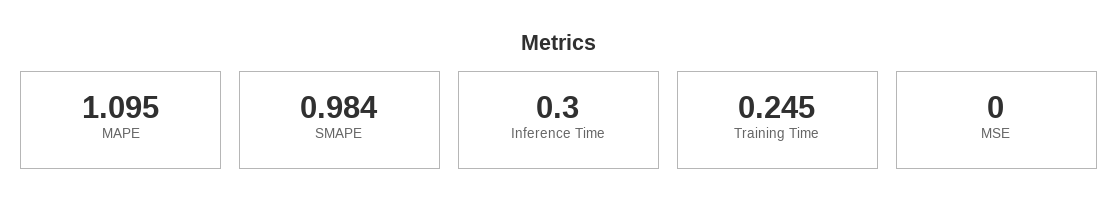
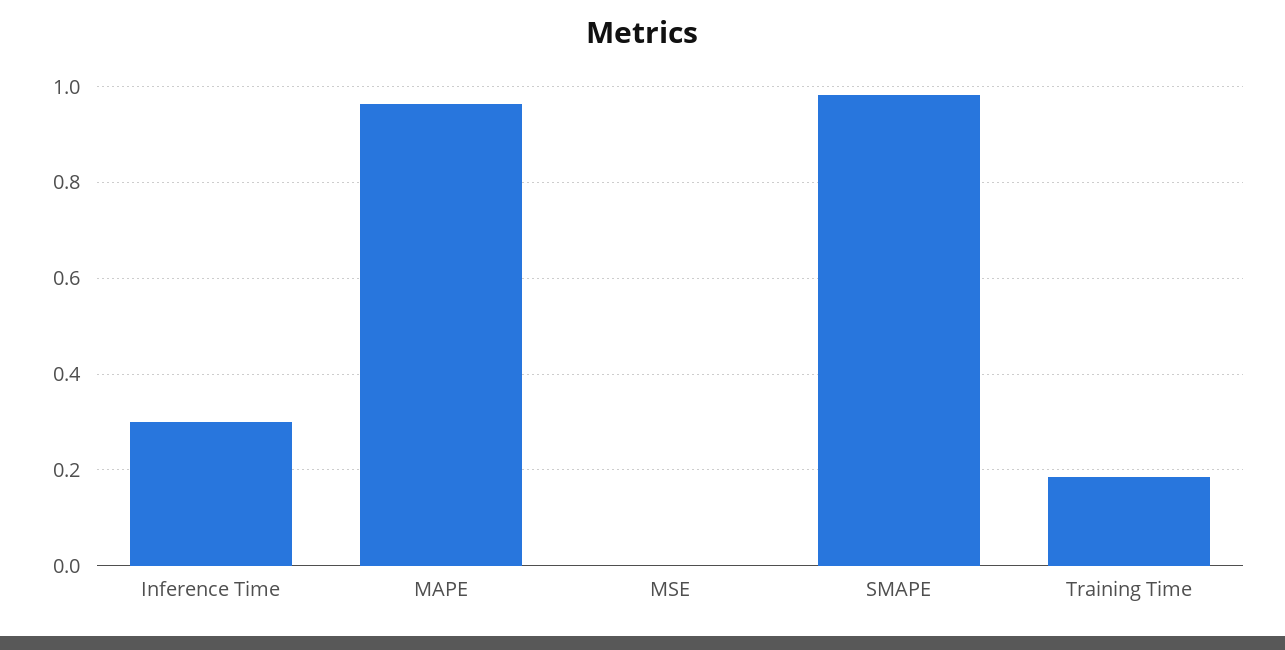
  {
-   "MAPE": 1.095,
+   "MAPE": 0.96,
    "SMAPE": 0.984,
    "Inference Time": 0.3,
-   "Training Time": 0.245,
+   "Training Time": 0.18,
    "MSE": 0
  }

